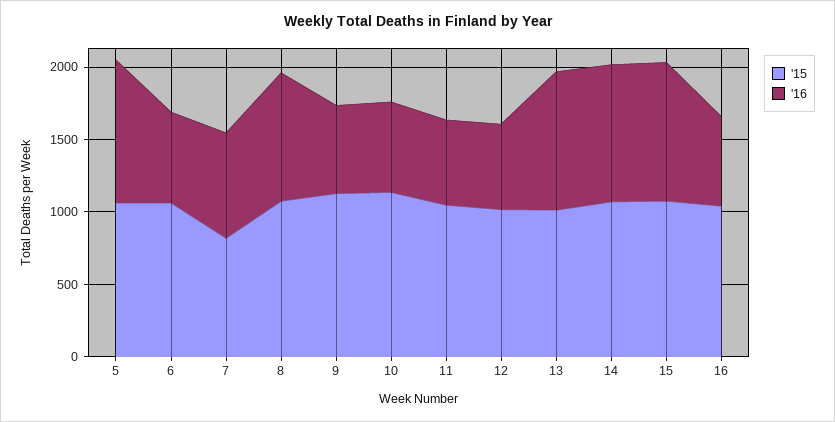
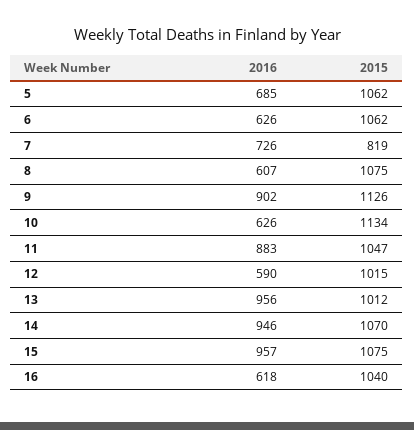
  {
    "'15": {
      "5": 1062,
      "6": 1062,
      "7": 819,
      "8": 1075,
      "9": 1126,
      "10": 1134,
      "11": 1047,
      "12": 1015,
      "13": 1012,
      "14": 1070,
      "15": 1075,
      "16": 1040
    },
    "'16": {
-     "5": 1000,
+     "5": 685,
      "6": 626,
      "7": 726,
-     "8": 900,
+     "8": 607,
-     "9": 600,
+     "9": 902,
      "10": 626,
-     "11": 600,
+     "11": 883,
      "12": 590,
      "13": 956,
      "14": 946,
      "15": 957,
      "16": 618
    }
  }

